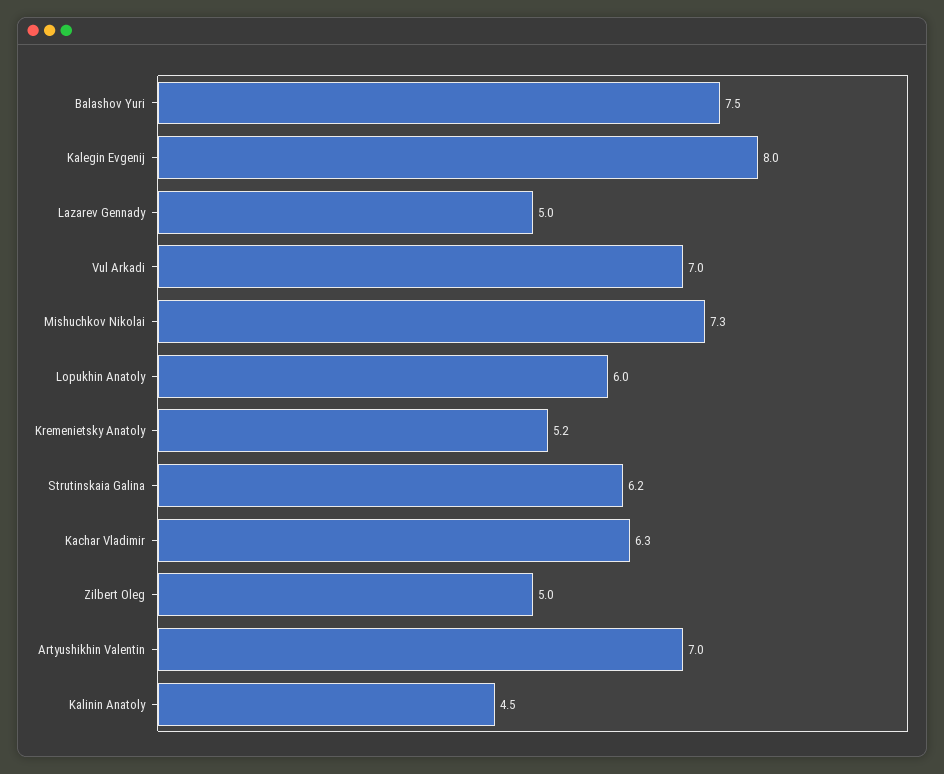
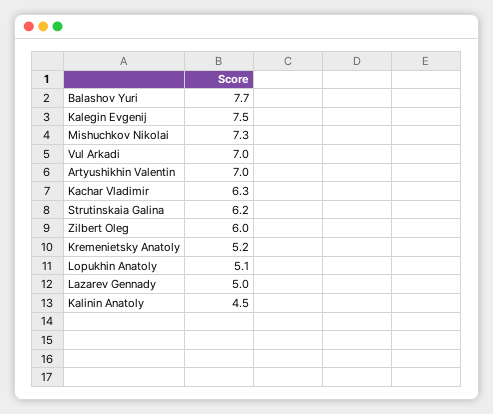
  {
-   "Balashov Yuri": 7.5,
+   "Balashov Yuri": 7.7,
-   "Kalegin Evgenij": 8,
+   "Kalegin Evgenij": 7.5,
    "Lazarev Gennady": 5,
    "Vul Arkadi": 7,
    "Mishuchkov Nikolai": 7.3,
-   "Lopukhin Anatoly": 6,
+   "Lopukhin Anatoly": 5.1,
    "Kremenietsky Anatoly": 5.2,
    "Strutinskaia Galina": 6.2,
    "Kachar Vladimir": 6.3,
-   "Zilbert Oleg": 5,
+   "Zilbert Oleg": 6,
    "Artyushikhin Valentin": 7,
    "Kalinin Anatoly": 4.5
  }

